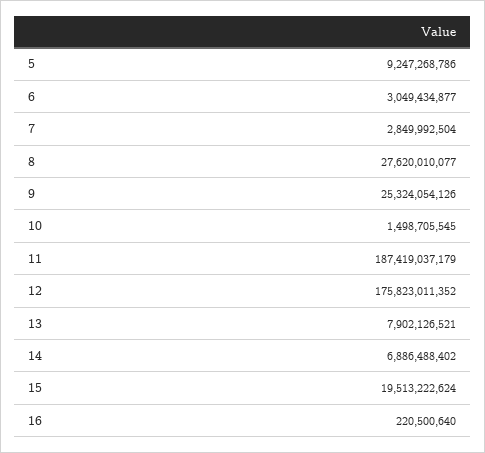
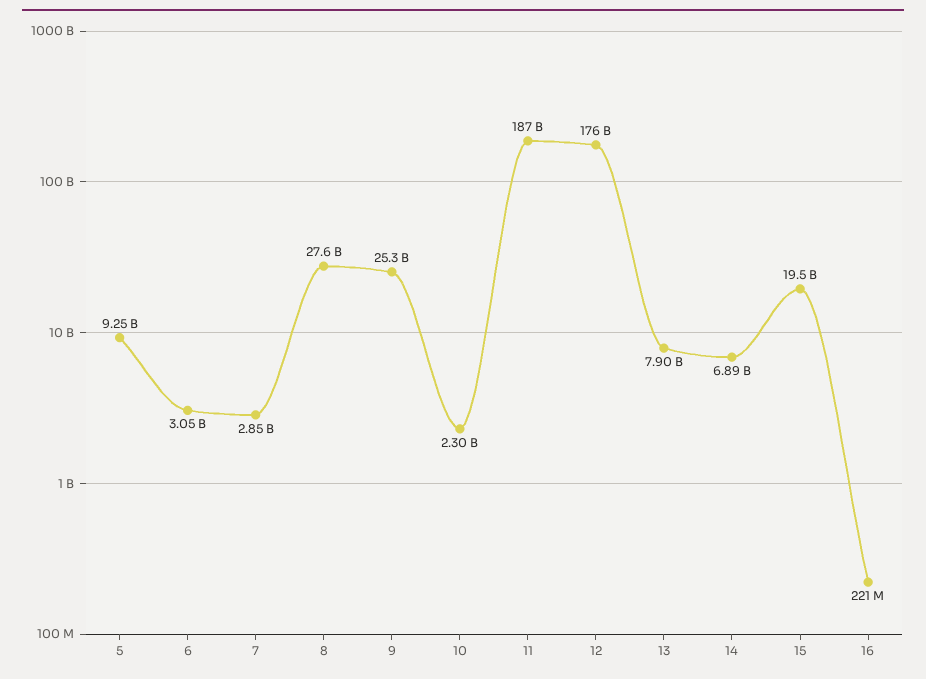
  {
    "5": 9247268786,
    "6": 3049434877,
    "7": 2849992504,
    "8": 27620010077,
    "9": 25324054126,
-   "10": 1498705545,
+   "10": 2300000000,
    "11": 187419037179,
    "12": 175823011352,
    "13": 7902126521,
    "14": 6886488402,
    "15": 19513222624,
    "16": 220500640
  }

